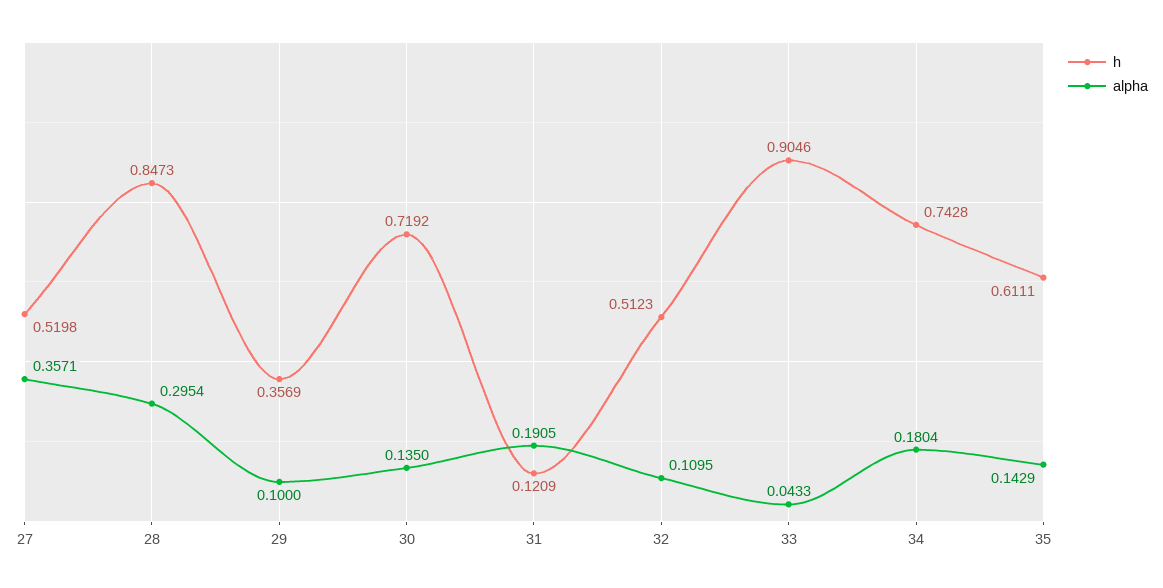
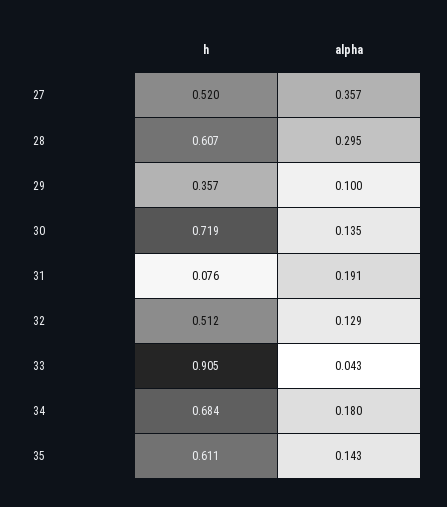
  {
    "h": {
      "27": 0.5198,
-     "28": 0.8473,
+     "28": 0.607,
      "29": 0.3569,
      "30": 0.7192,
-     "31": 0.1209,
+     "31": 0.076,
      "32": 0.5123,
      "33": 0.9046,
-     "34": 0.7428,
+     "34": 0.684,
      "35": 0.6111
    },
    "alpha": {
      "27": 0.3571,
      "28": 0.2954,
      "29": 0.1,
      "30": 0.135,
      "31": 0.1905,
-     "32": 0.1095,
+     "32": 0.129,
      "33": 0.0433,
      "34": 0.1804,
      "35": 0.1429
    }
  }

